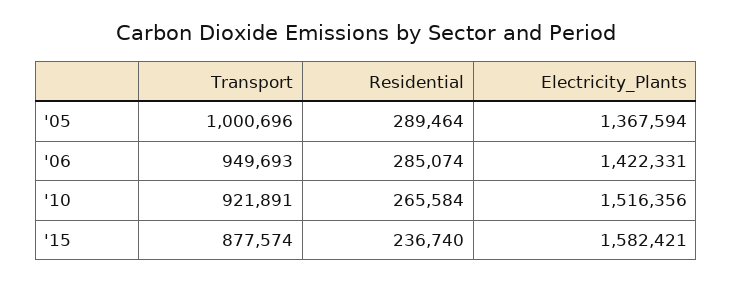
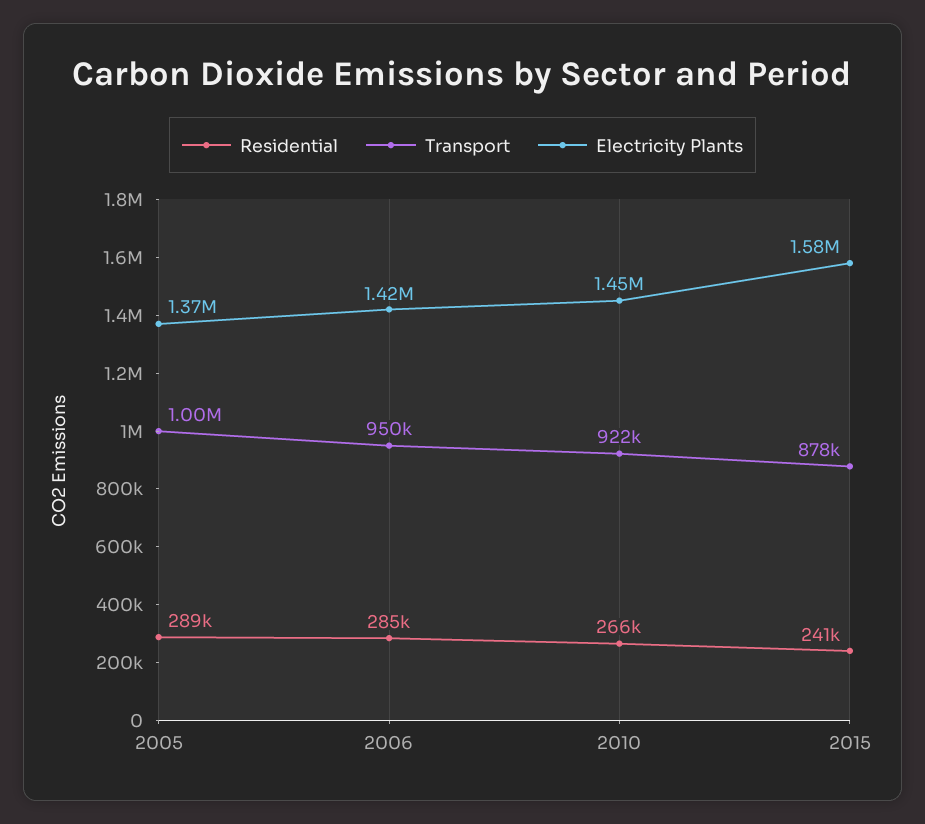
  {
    "Transport": {
      "'05": 1000696,
      "'06": 949693,
      "'10": 921891,
      "'15": 877574
    },
    "Residential": {
      "'05": 289464,
      "'06": 285074,
      "'10": 265584,
-     "'15": 236740
+     "'15": 241000
    },
    "Electricity_Plants": {
      "'05": 1367594,
      "'06": 1422331,
-     "'10": 1516356,
+     "'10": 1450000,
      "'15": 1582421
    }
  }

